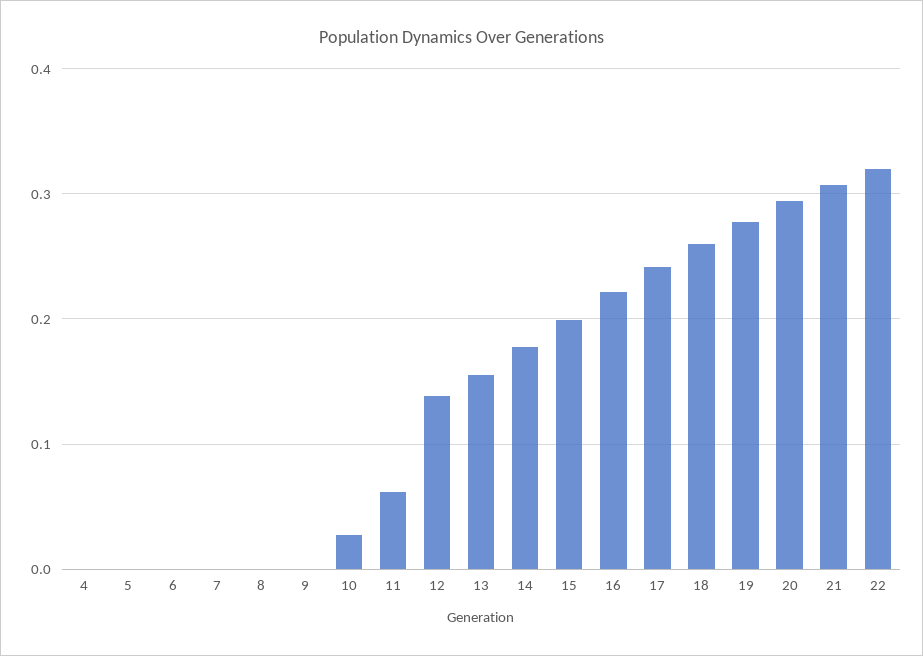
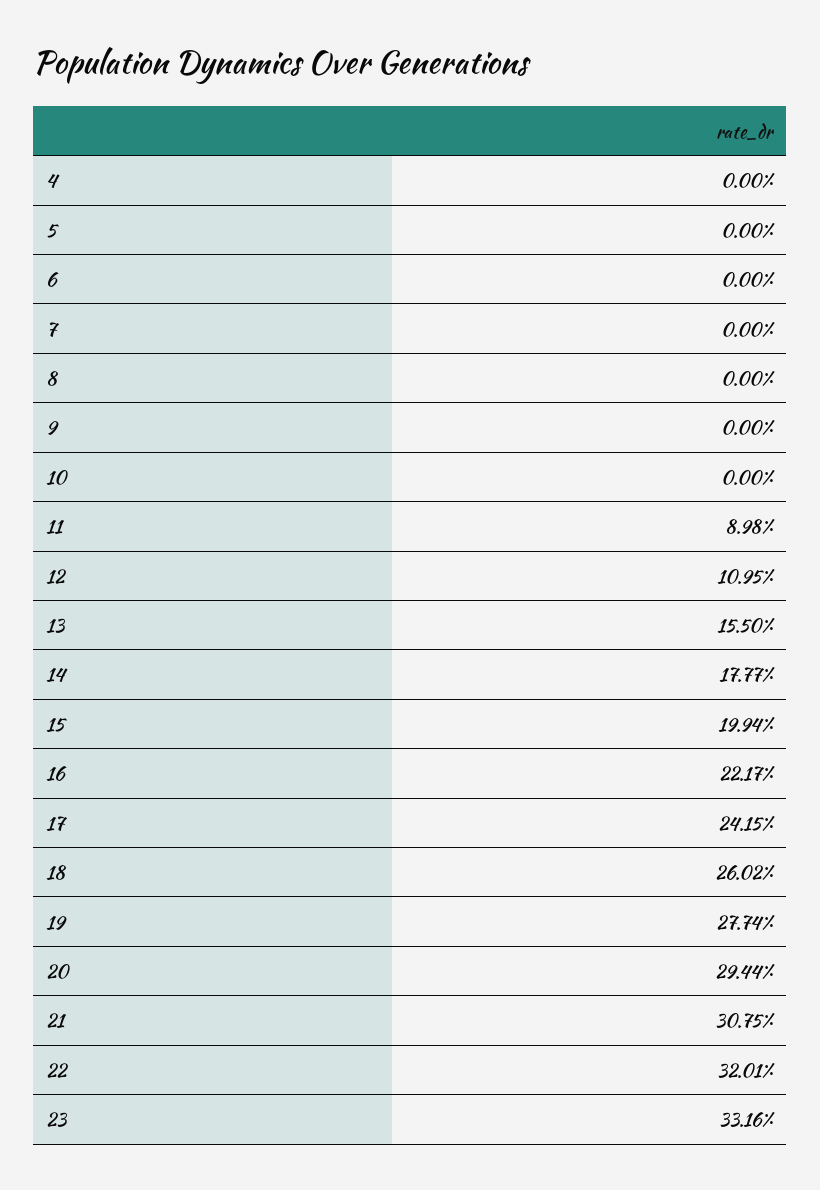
  {
    "4": 0,
    "5": 0,
    "6": 0,
    "7": 0,
    "8": 0,
    "9": 0,
-   "10": 0.03,
+   "10": 0,
-   "11": 0.06,
+   "11": 0.0898,
-   "12": 0.14,
+   "12": 0.1095,
    "13": 0.155,
    "14": 0.1777,
    "15": 0.1994,
    "16": 0.2217,
    "17": 0.2415,
    "18": 0.2602,
    "19": 0.2774,
    "20": 0.2944,
    "21": 0.3075,
-   "22": 0.3201
+   "22": 0.3201,
+   "23": 0.3316
  }

